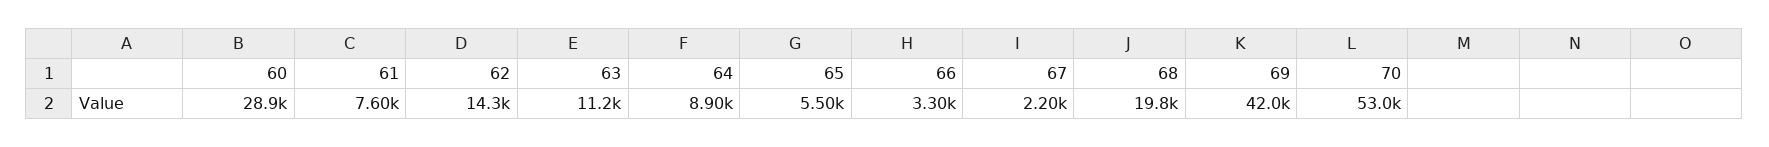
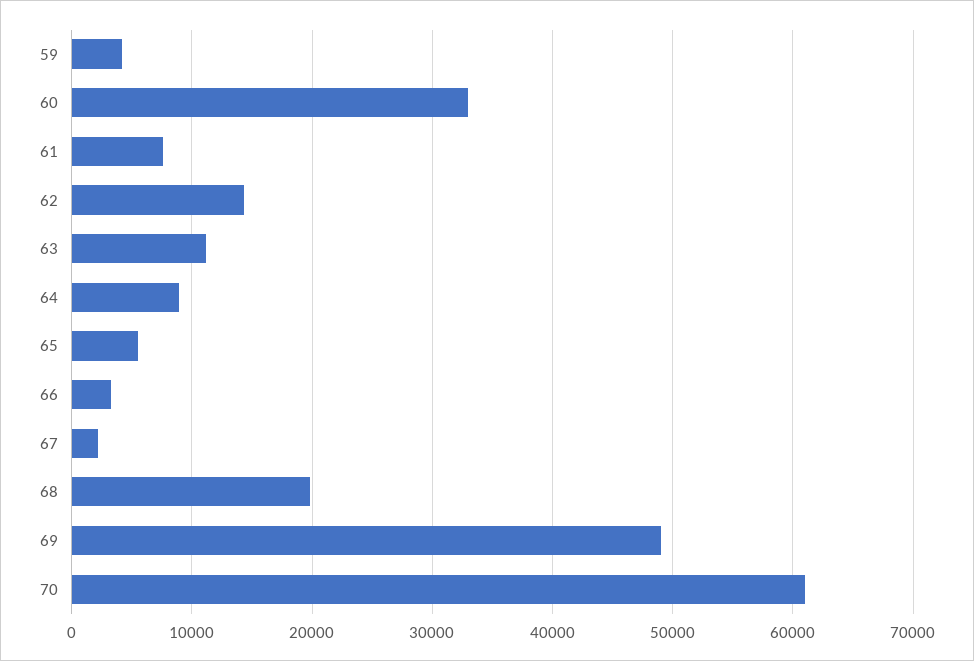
  {
-   "60": 28900,
+   "60": 33000,
    "61": 7600,
    "62": 14300,
    "63": 11200,
    "64": 8900,
    "65": 5500,
    "66": 3300,
    "67": 2200,
    "68": 19800,
-   "69": 42000,
+   "69": 49000,
-   "70": 53000
+   "70": 61000,
+   "59": 4000
  }

